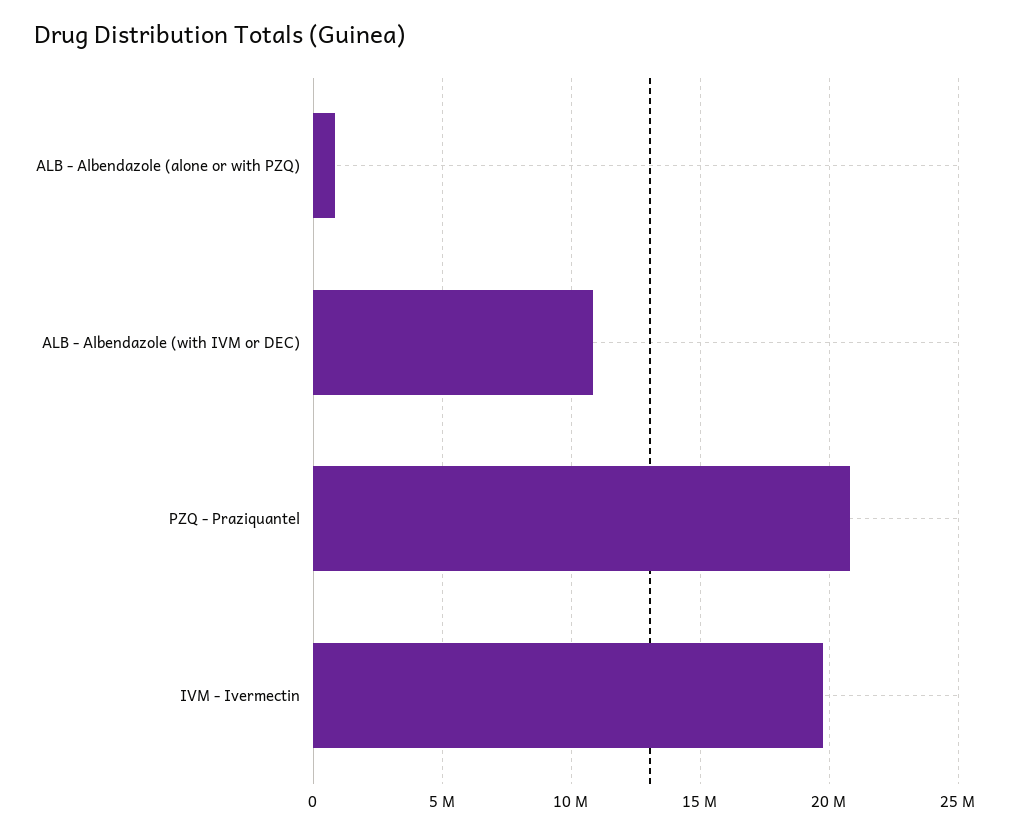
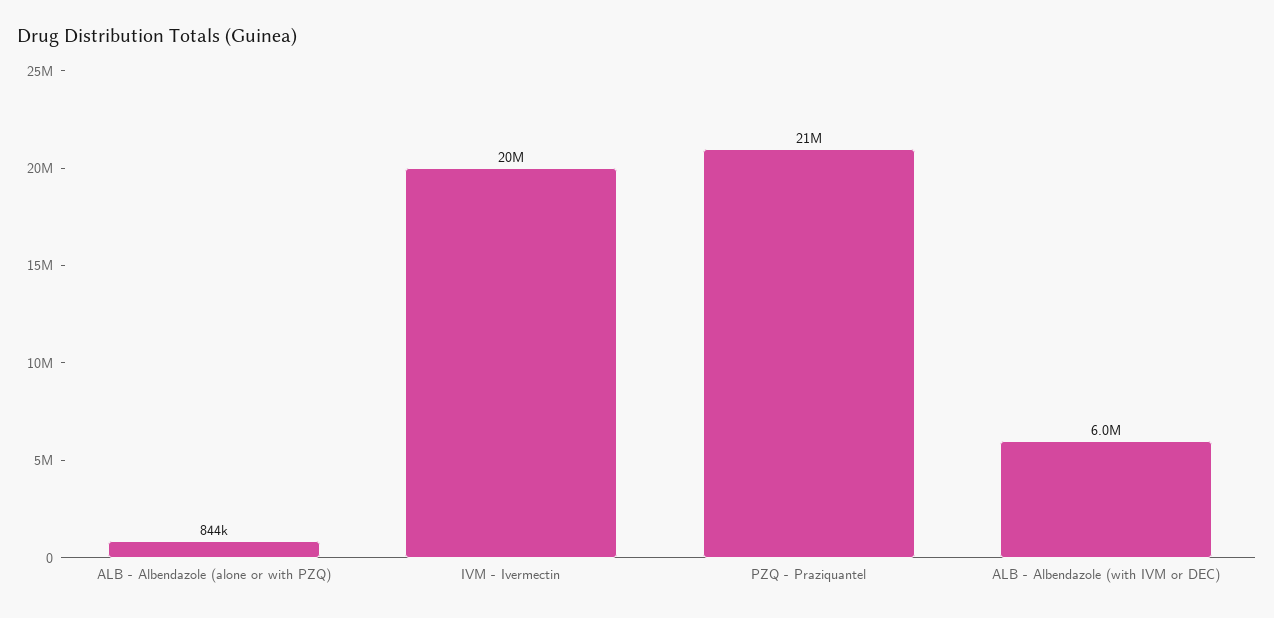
  {
    "ALB - Albendazole (alone or with PZQ)": 844000,
-   "ALB - Albendazole (with IVM or DEC)": 11000000,
+   "ALB - Albendazole (with IVM or DEC)": 6000000,
    "PZQ - Praziquantel": 21000000,
    "IVM - Ivermectin": 20000000
  }

